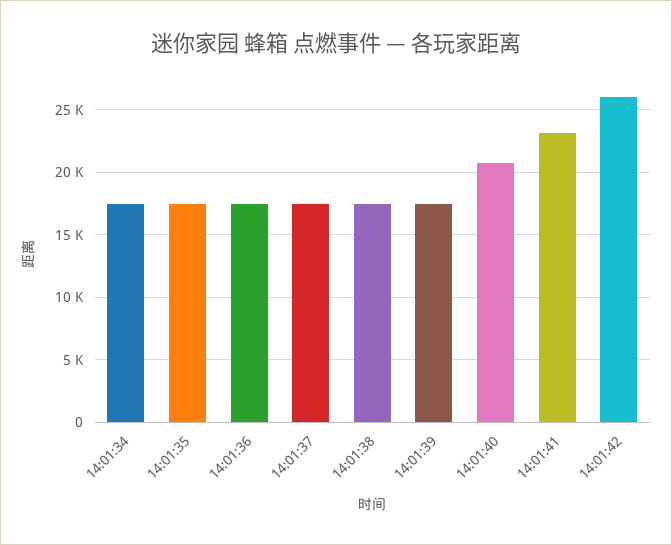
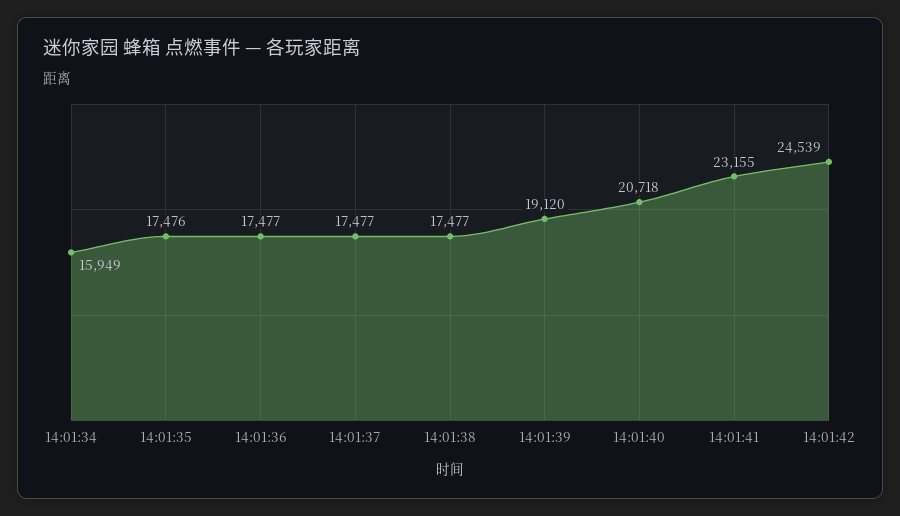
  {
-   "14:01:34": 17500,
+   "14:01:34": 15949,
    "14:01:35": 17476,
    "14:01:36": 17477,
    "14:01:37": 17477,
    "14:01:38": 17477,
-   "14:01:39": 17500,
+   "14:01:39": 19120,
    "14:01:40": 20718,
    "14:01:41": 23155,
-   "14:01:42": 26000
+   "14:01:42": 24539
  }

